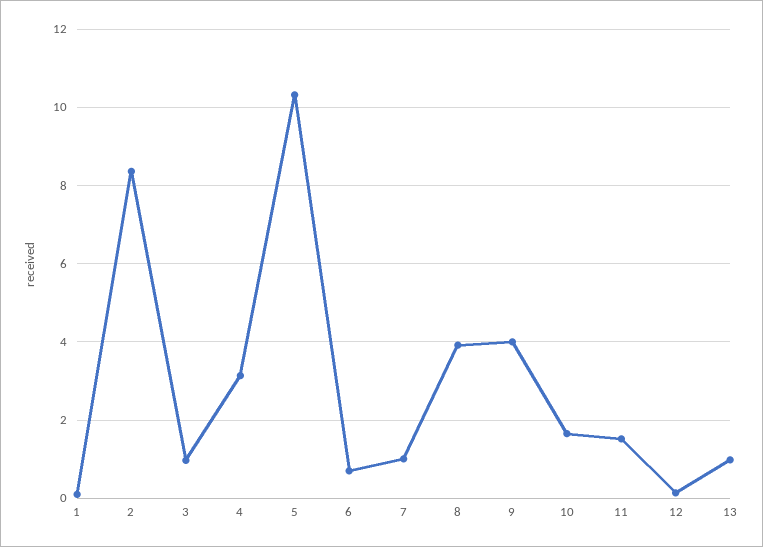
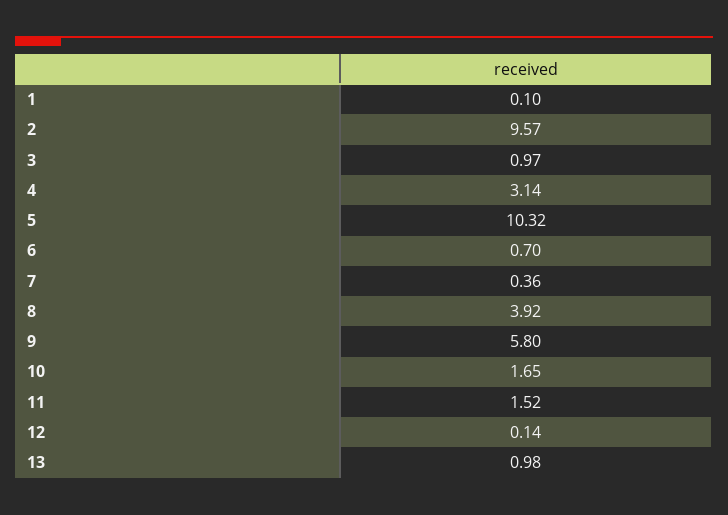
  {
    "1": 0.1,
-   "2": 8.4,
+   "2": 9.57,
    "3": 0.97,
    "4": 3.14,
    "5": 10.32,
    "6": 0.7,
-   "7": 1,
+   "7": 0.36,
    "8": 3.92,
-   "9": 4,
+   "9": 5.8,
    "10": 1.65,
    "11": 1.52,
    "12": 0.14,
    "13": 0.98
  }

